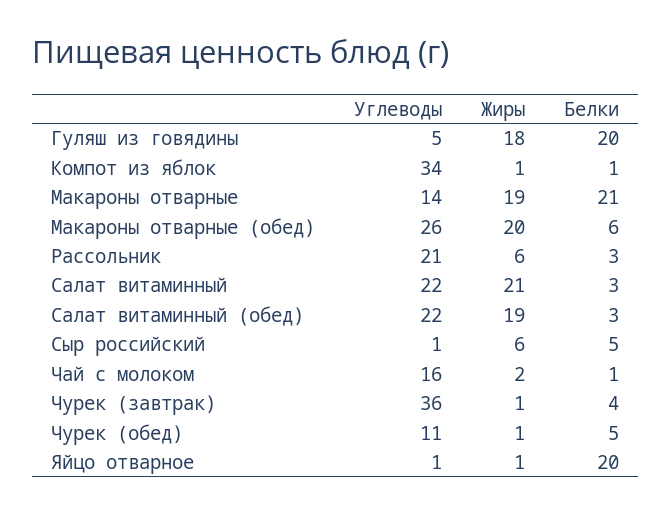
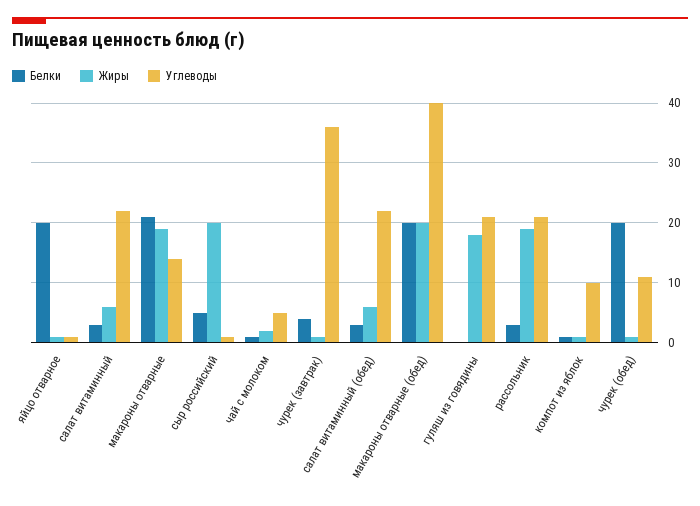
  {
    "Углеводы": {
-     "Гуляш из говядины": 5,
+     "Гуляш из говядины": 20,
-     "Компот из яблок": 34,
+     "Компот из яблок": 10,
      "Макароны отварные": 14,
-     "Макароны отварные (обед)": 26,
+     "Макароны отварные (обед)": 40,
      "Рассольник": 21,
      "Салат витаминный": 22,
      "Салат витаминный (обед)": 22,
      "Сыр российский": 1,
-     "Чай с молоком": 16,
+     "Чай с молоком": 5,
      "Чурек (завтрак)": 36,
      "Чурек (обед)": 11,
      "Яйцо отварное": 1
    },
    "Жиры": {
      "Гуляш из говядины": 18,
      "Компот из яблок": 1,
      "Макароны отварные": 19,
      "Макароны отварные (обед)": 20,
-     "Рассольник": 6,
+     "Рассольник": 20,
-     "Салат витаминный": 21,
+     "Салат витаминный": 5,
-     "Салат витаминный (обед)": 19,
+     "Салат витаминный (обед)": 5,
-     "Сыр российский": 6,
+     "Сыр российский": 20,
      "Чай с молоком": 2,
      "Чурек (завтрак)": 1,
      "Чурек (обед)": 1,
      "Яйцо отварное": 1
    },
    "Белки": {
-     "Гуляш из говядины": 20,
+     "Гуляш из говядины": 0,
      "Компот из яблок": 1,
      "Макароны отварные": 21,
-     "Макароны отварные (обед)": 6,
+     "Макароны отварные (обед)": 20,
      "Рассольник": 3,
      "Салат витаминный": 3,
      "Салат витаминный (обед)": 3,
      "Сыр российский": 5,
      "Чай с молоком": 1,
      "Чурек (завтрак)": 4,
-     "Чурек (обед)": 5,
+     "Чурек (обед)": 20,
      "Яйцо отварное": 20
    }
  }

